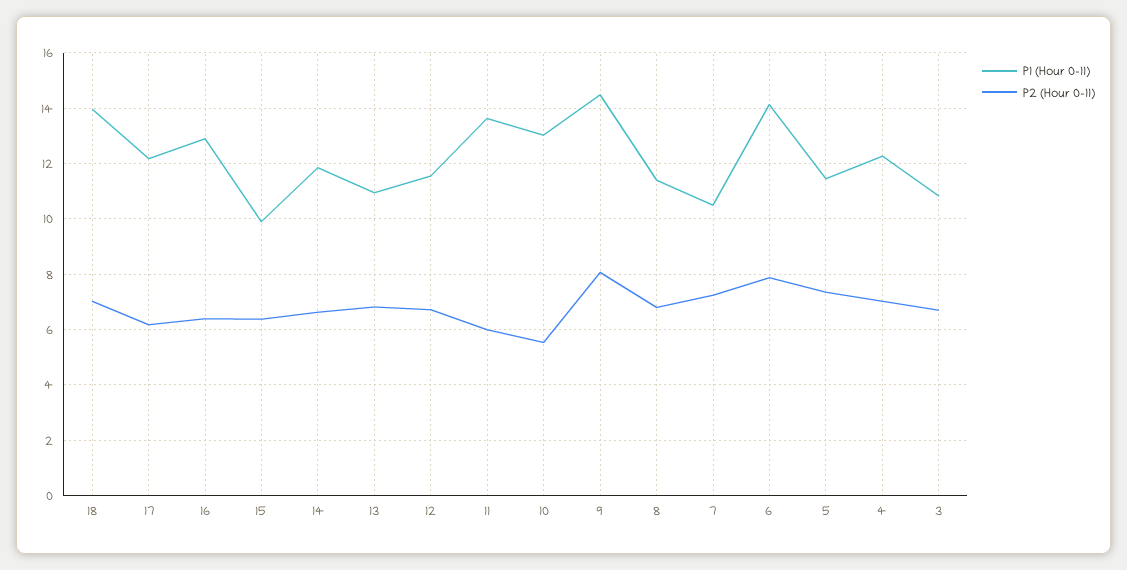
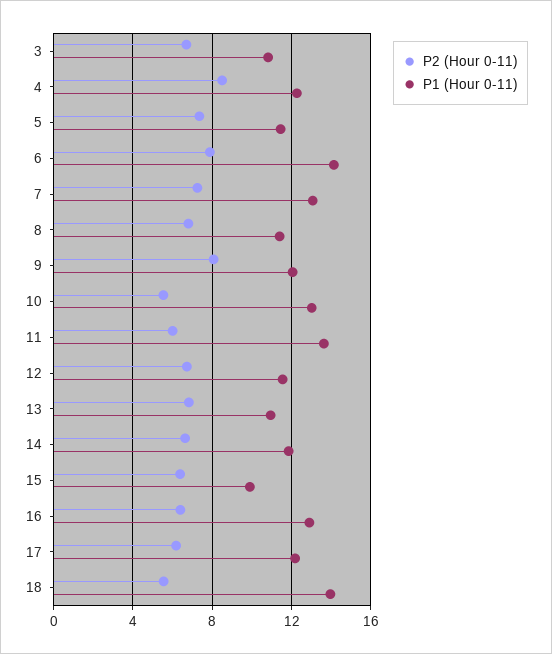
  {
    "P1 (Hour 0-11)": {
      "18": 14,
      "17": 12.25,
      "16": 13,
      "15": 10,
      "14": 11.75,
      "13": 11,
      "12": 11.5,
      "11": 13.75,
      "10": 13,
-     "9": 14.5,
+     "9": 12,
      "8": 11.5,
-     "7": 10.5,
+     "7": 13,
      "6": 14.25,
      "5": 11.5,
      "4": 12.25,
      "3": 10.75
    },
    "P2 (Hour 0-11)": {
-     "18": 7,
+     "18": 5.5,
      "17": 6.25,
      "16": 6.5,
      "15": 6.5,
      "14": 6.75,
      "13": 6.75,
      "12": 6.75,
      "11": 6,
      "10": 5.5,
      "9": 8,
      "8": 6.75,
      "7": 7.25,
      "6": 8,
      "5": 7.25,
-     "4": 7,
+     "4": 8.5,
      "3": 6.75
    }
  }

